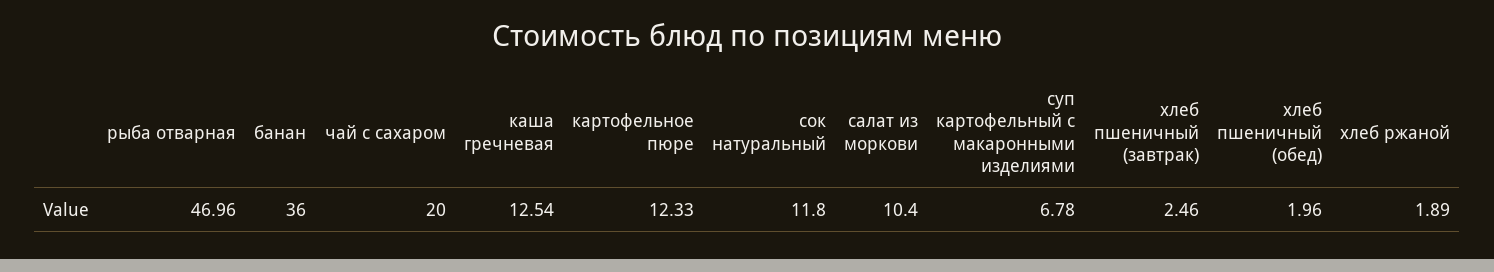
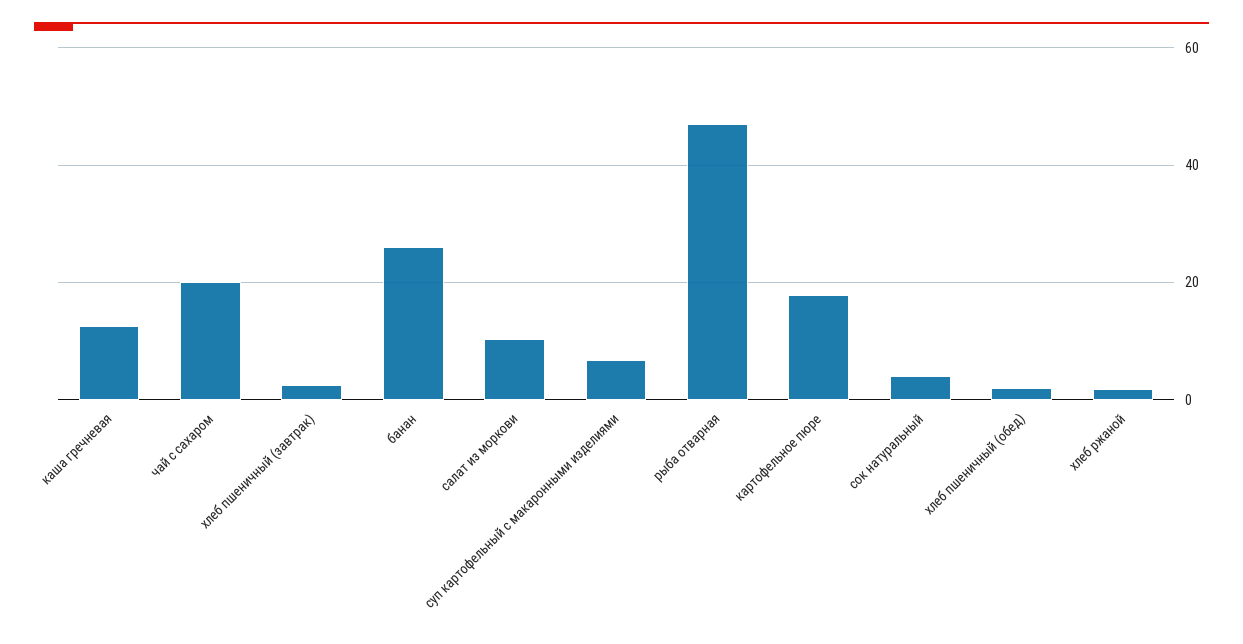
  {
    "рыба отварная": 46.96,
-   "банан": 36,
+   "банан": 26,
    "чай с сахаром": 20,
    "каша гречневая": 12.54,
-   "картофельное пюре": 12.33,
+   "картофельное пюре": 18,
-   "сок натуральный": 11.8,
+   "сок натуральный": 4,
    "салат из моркови": 10.4,
    "суп картофельный с макаронными изделиями": 6.78,
    "хлеб пшеничный (завтрак)": 2.46,
    "хлеб пшеничный (обед)": 1.96,
    "хлеб ржаной": 1.89
  }

